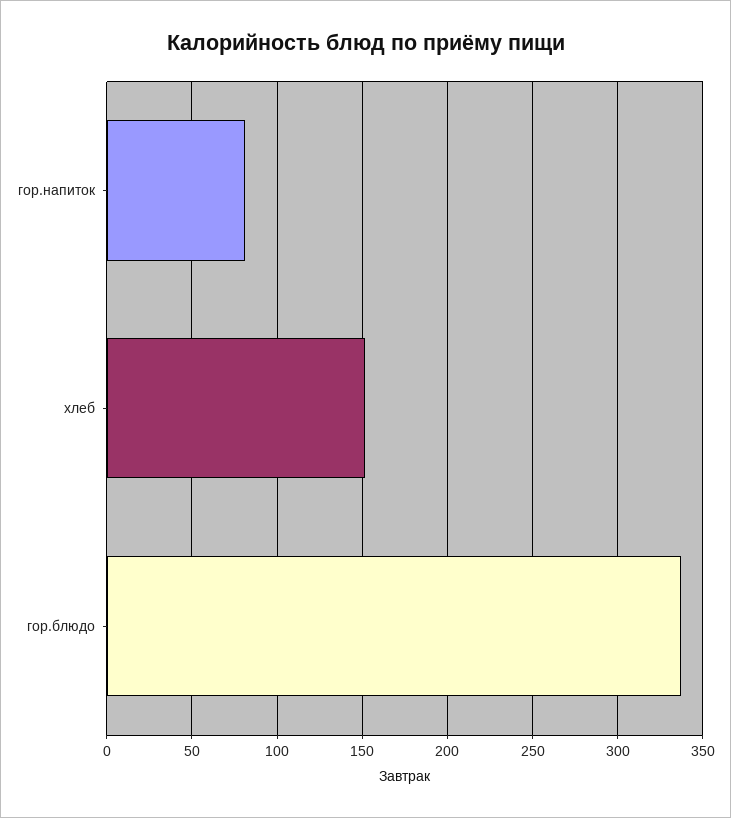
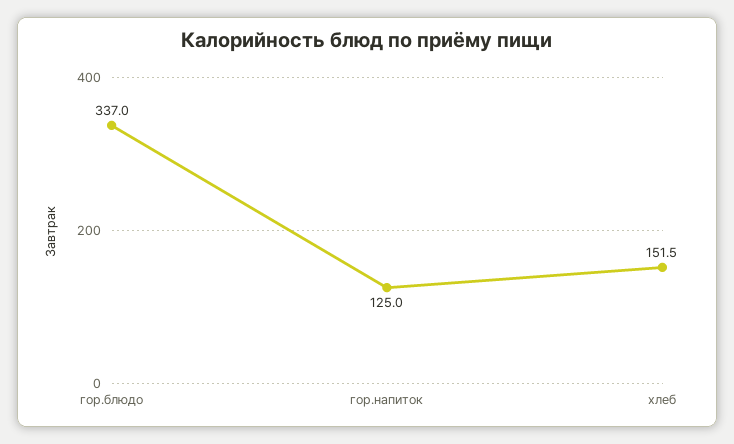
  {
-   "гор.напиток": 80,
+   "гор.напиток": 125,
    "хлеб": 151.5,
    "гор.блюдо": 337
  }

